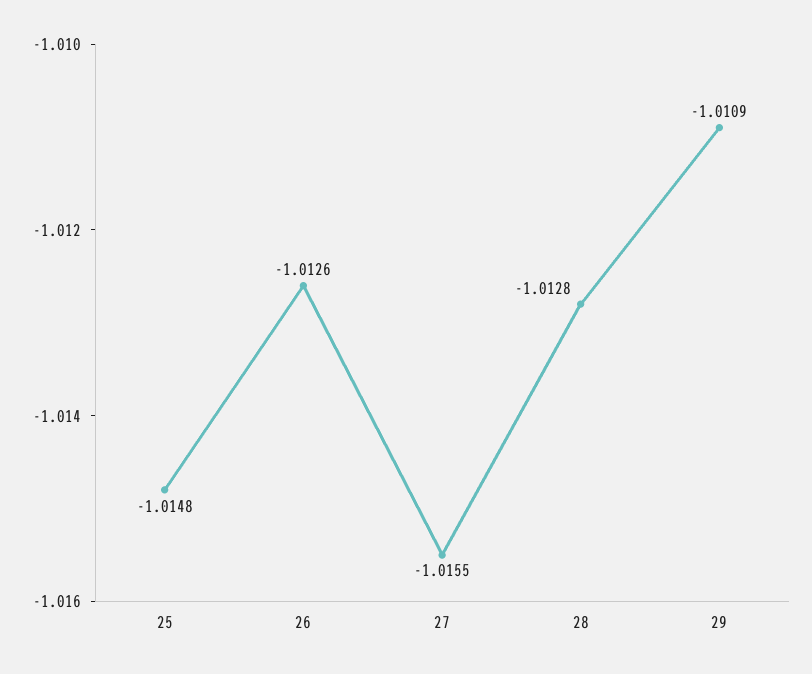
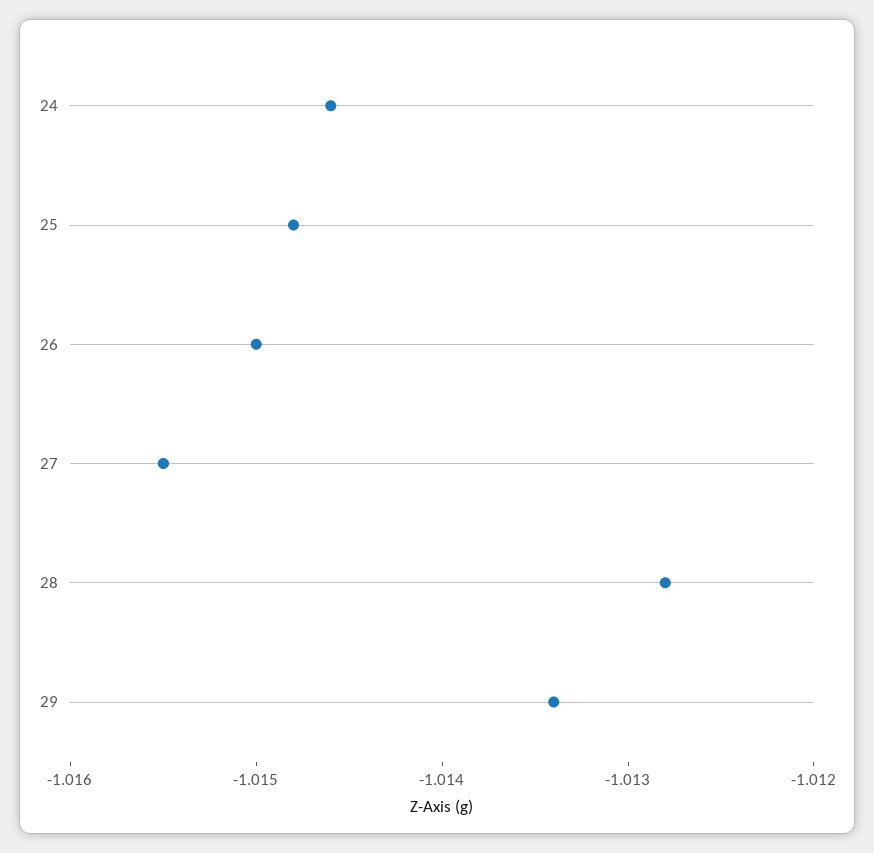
  {
    "25": -1.0148,
-   "26": -1.0126,
+   "26": -1.015,
    "27": -1.0155,
    "28": -1.0128,
-   "29": -1.0109
+   "29": -1.0134,
+   "24": -1.0146
  }

